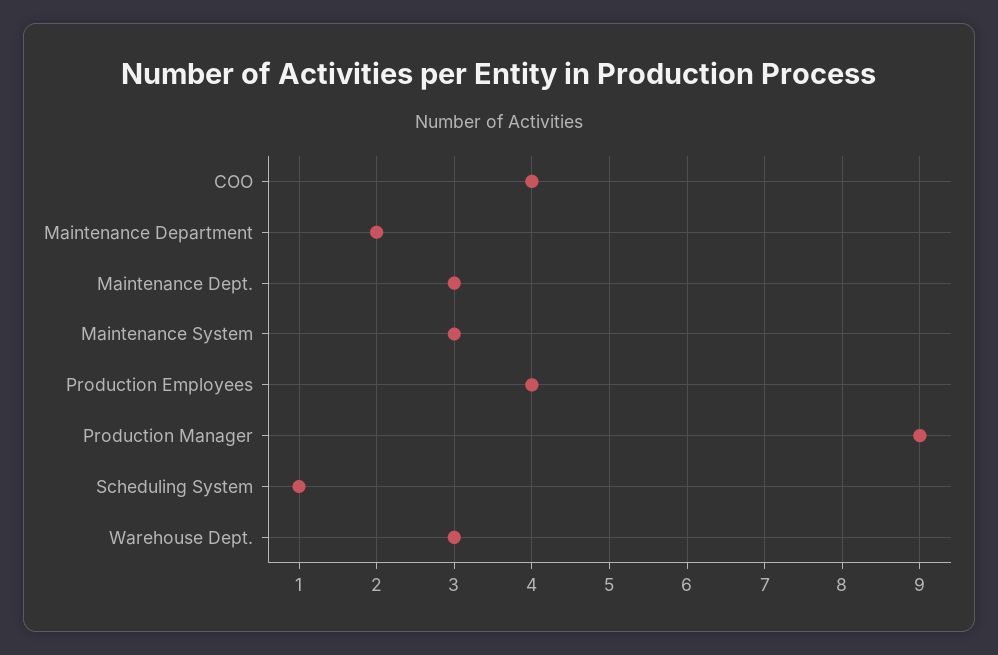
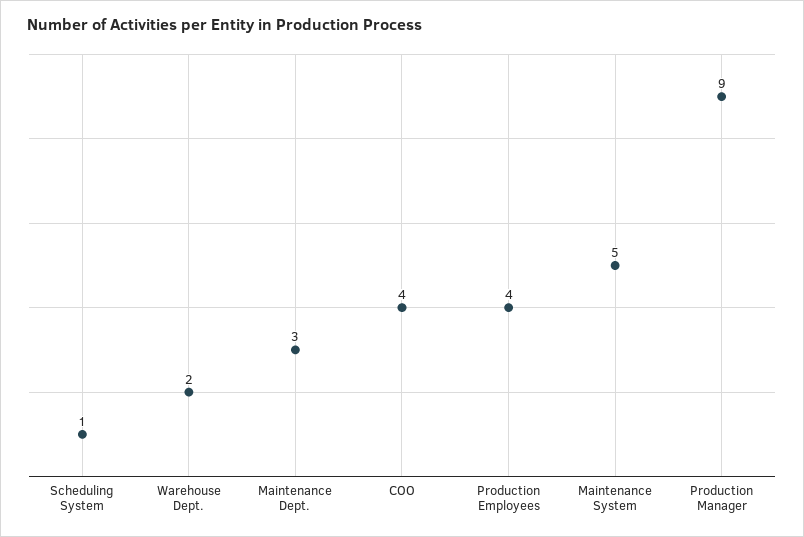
  {
    "COO": 4,
-   "Maintenance Department": 2,
    "Maintenance Dept.": 3,
-   "Maintenance System": 3,
+   "Maintenance System": 5,
    "Production Employees": 4,
    "Production Manager": 9,
    "Scheduling System": 1,
-   "Warehouse Dept.": 3
+   "Warehouse Dept.": 2
  }

